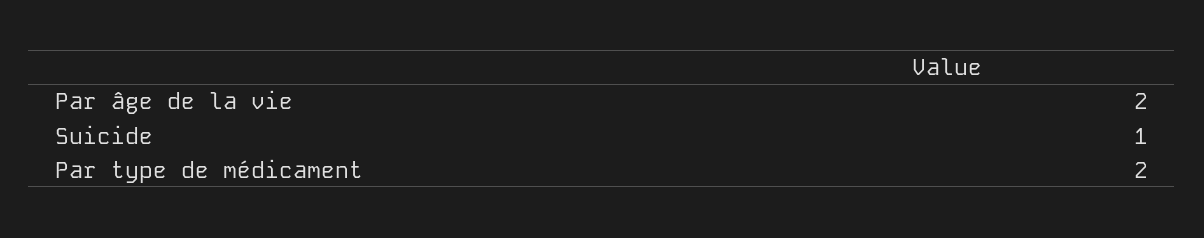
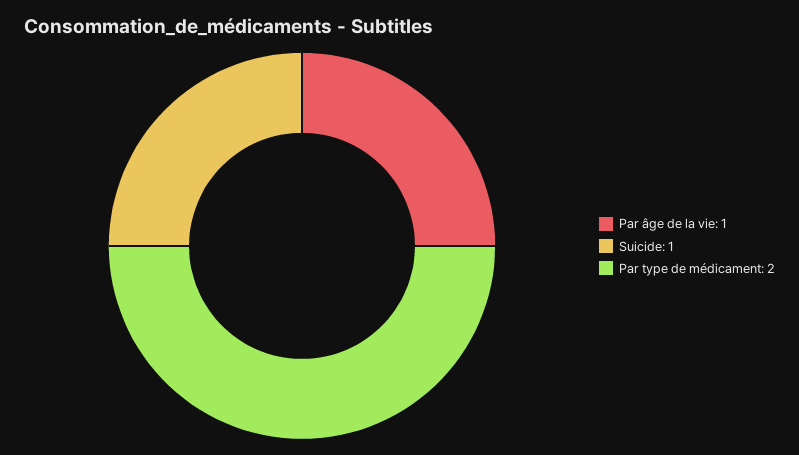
  {
-   "Par âge de la vie": 2,
+   "Par âge de la vie": 1,
    "Suicide": 1,
    "Par type de médicament": 2
  }

